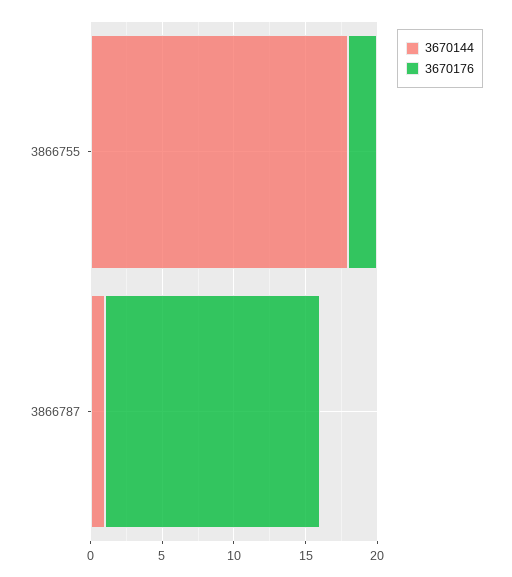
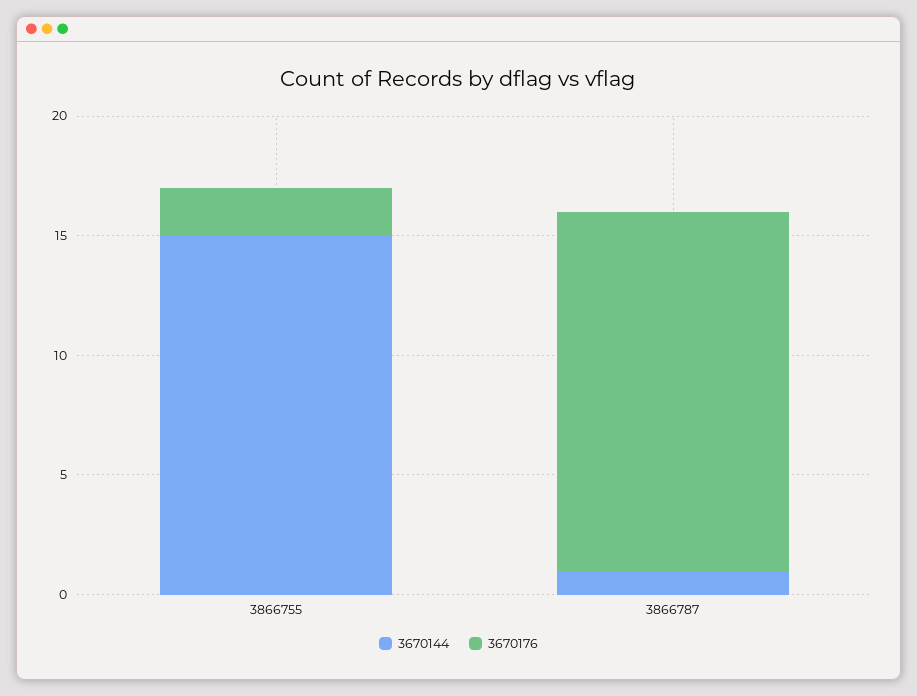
  {
    "3670144": {
-     "3866755": 18,
+     "3866755": 15,
      "3866787": 1
    },
    "3670176": {
      "3866755": 2,
      "3866787": 15
    }
  }

